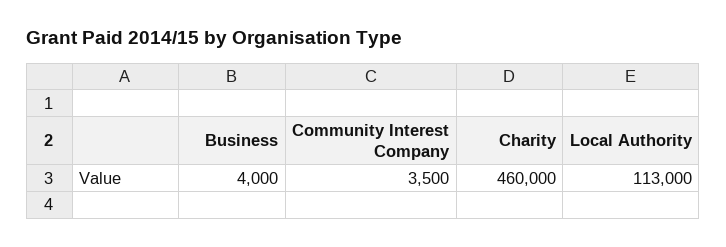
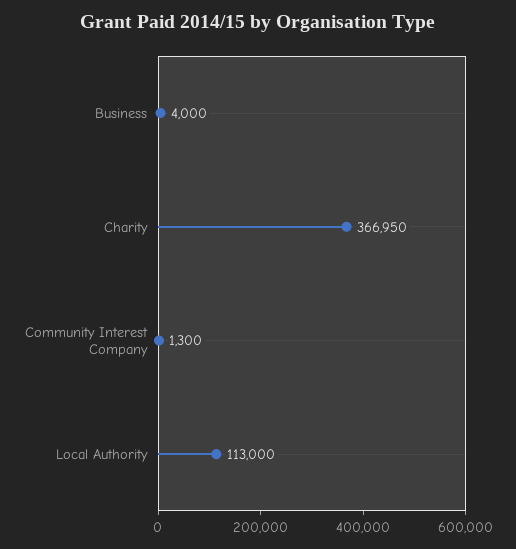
  {
    "Business": 4000,
-   "Community Interest Company": 3500,
+   "Community Interest Company": 1300,
-   "Charity": 460000,
+   "Charity": 366950,
    "Local Authority": 113000
  }

